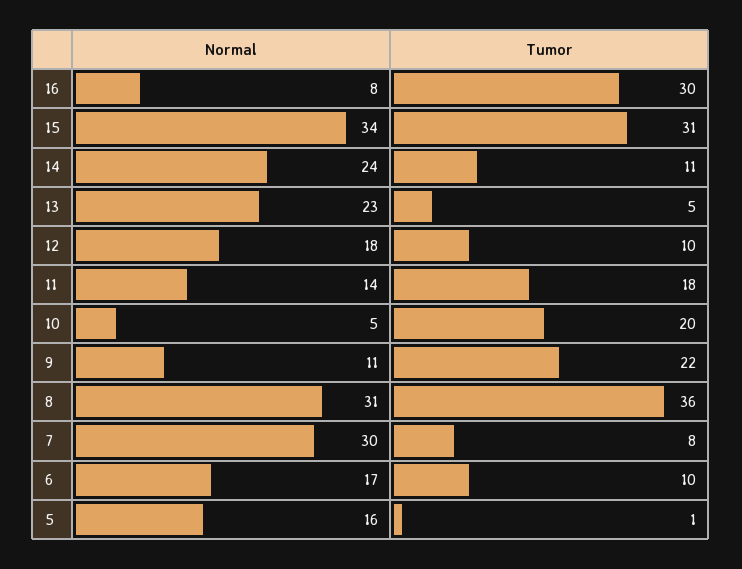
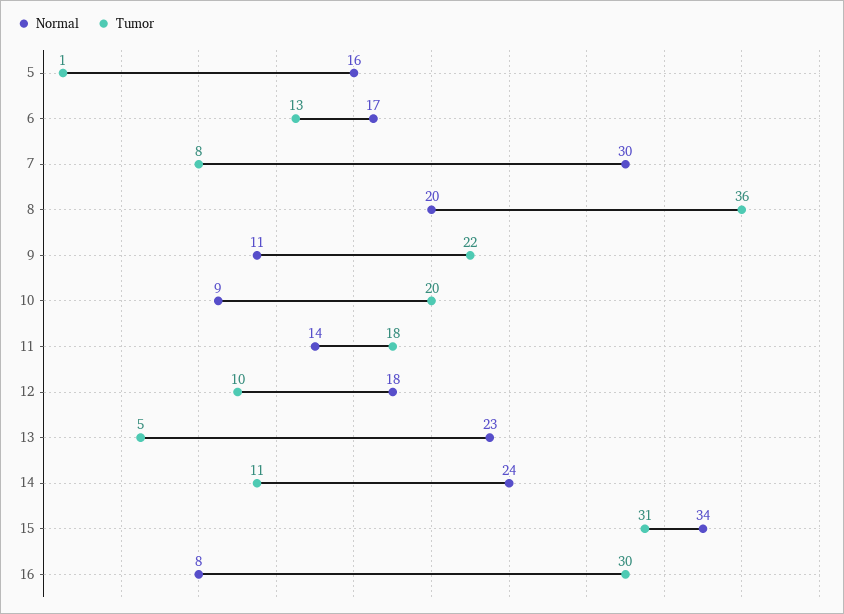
  {
    "Normal": {
      "16": 8,
      "15": 34,
      "14": 24,
      "13": 23,
      "12": 18,
      "11": 14,
-     "10": 5,
+     "10": 9,
      "9": 11,
-     "8": 31,
+     "8": 20,
      "7": 30,
      "6": 17,
      "5": 16
    },
    "Tumor": {
      "16": 30,
      "15": 31,
      "14": 11,
      "13": 5,
      "12": 10,
      "11": 18,
      "10": 20,
      "9": 22,
      "8": 36,
      "7": 8,
-     "6": 10,
+     "6": 13,
      "5": 1
    }
  }

